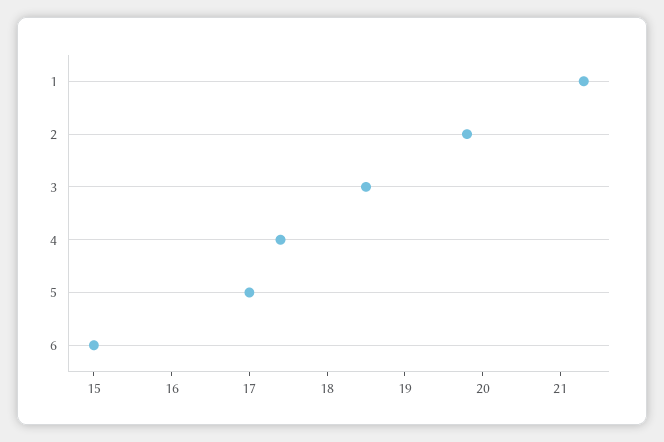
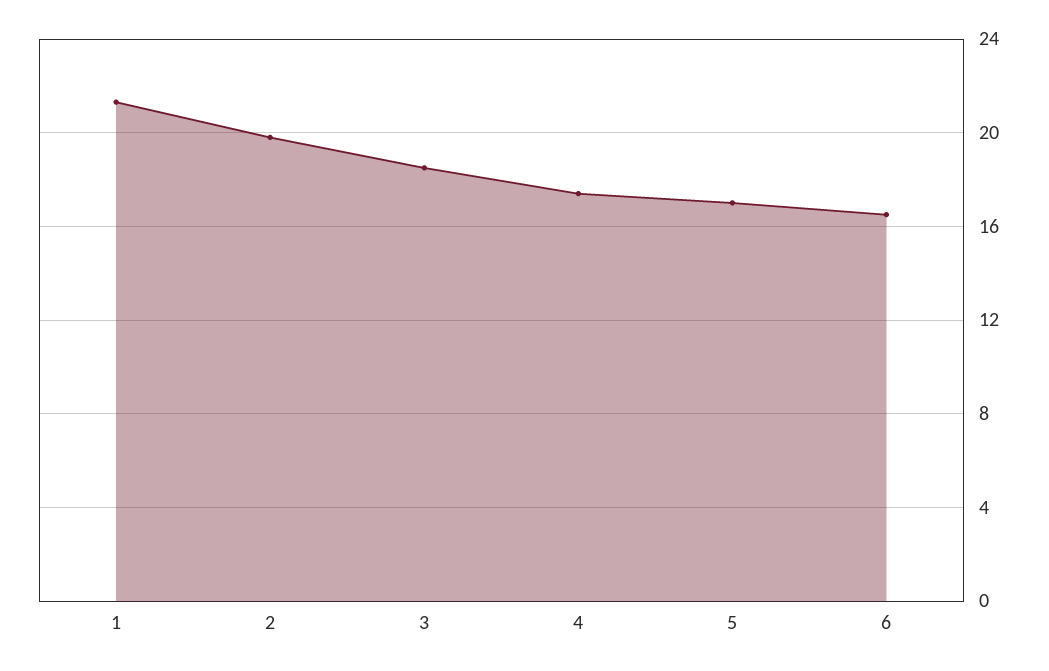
  {
    "1": 21.5,
    "2": 20,
    "3": 18.5,
    "4": 17.5,
    "5": 17,
-   "6": 15
+   "6": 16.5
  }

